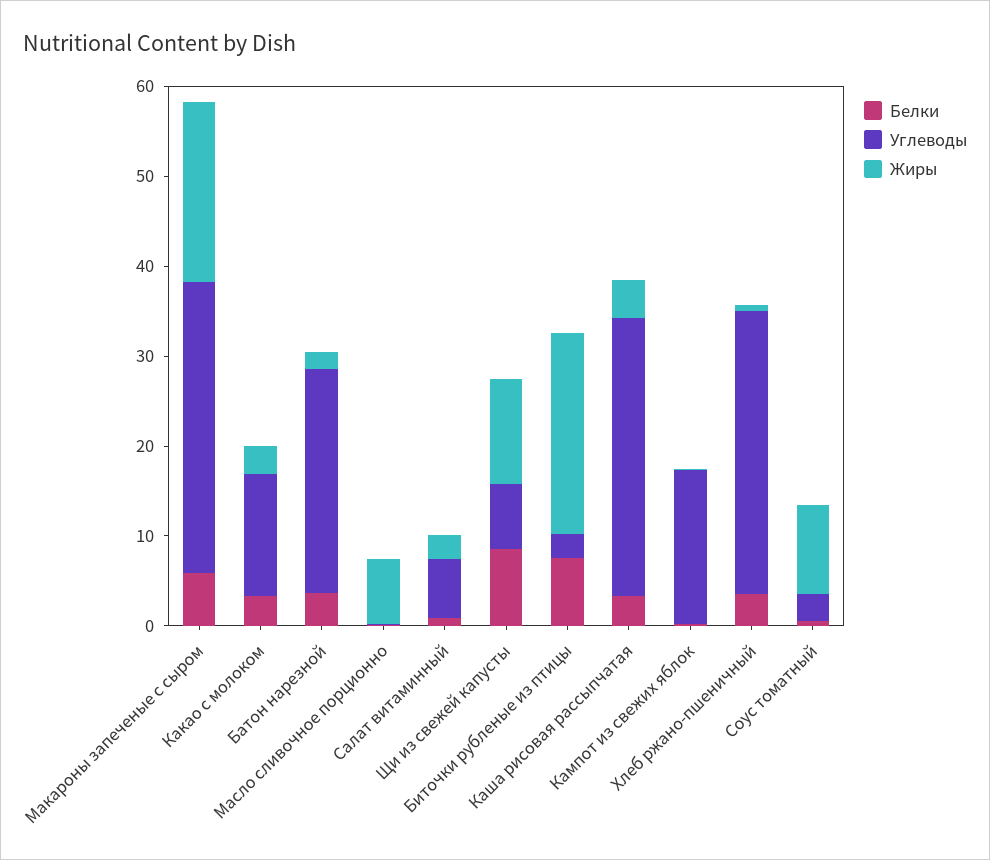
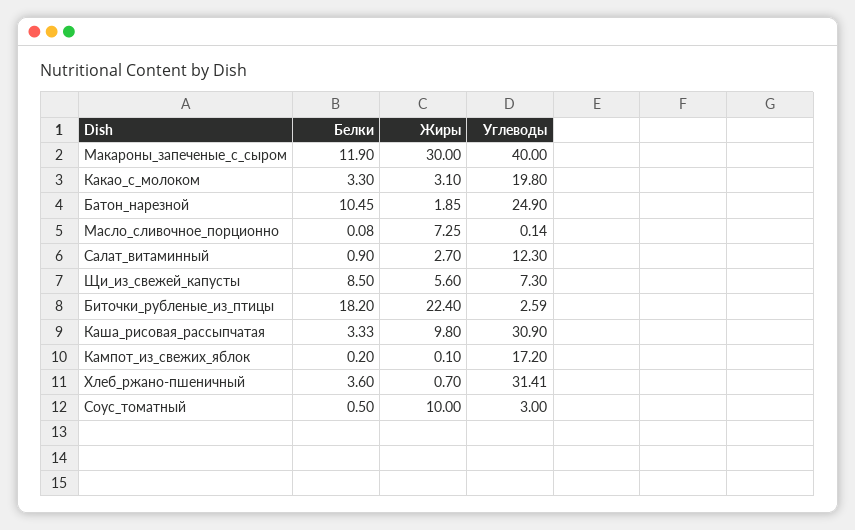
  {
    "Белки": {
-     "Макароны запеченые с сыром": 6,
+     "Макароны запеченые с сыром": 11.9,
      "Какао с молоком": 3.3,
-     "Батон нарезной": 4,
+     "Батон нарезной": 10.45,
      "Масло сливочное порционно": 0.08,
      "Салат витаминный": 0.9,
      "Щи из свежей капусты": 8.5,
-     "Биточки рубленые из птицы": 8,
+     "Биточки рубленые из птицы": 18.2,
      "Каша рисовая рассыпчатая": 3.33,
      "Кампот из свежих яблок": 0.2,
      "Хлеб ржано-пшеничный": 3.6,
      "Соус томатный": 0.5
    },
    "Углеводы": {
-     "Макароны запеченые с сыром": 32,
+     "Макароны запеченые с сыром": 40,
-     "Какао с молоком": 14,
+     "Какао с молоком": 19.8,
      "Батон нарезной": 24.9,
      "Масло сливочное порционно": 0.14,
-     "Салат витаминный": 6,
+     "Салат витаминный": 12.3,
      "Щи из свежей капусты": 7.3,
      "Биточки рубленые из птицы": 2.59,
      "Каша рисовая рассыпчатая": 30.9,
      "Кампот из свежих яблок": 17.2,
      "Хлеб ржано-пшеничный": 31.41,
      "Соус томатный": 3
    },
    "Жиры": {
-     "Макароны запеченые с сыром": 20,
+     "Макароны запеченые с сыром": 30,
      "Какао с молоком": 3.1,
      "Батон нарезной": 1.85,
      "Масло сливочное порционно": 7.25,
      "Салат витаминный": 2.7,
-     "Щи из свежей капусты": 12,
+     "Щи из свежей капусты": 5.6,
      "Биточки рубленые из птицы": 22.4,
-     "Каша рисовая рассыпчатая": 4,
+     "Каша рисовая рассыпчатая": 9.8,
      "Кампот из свежих яблок": 0.1,
      "Хлеб ржано-пшеничный": 0.7,
      "Соус томатный": 10
    }
  }

